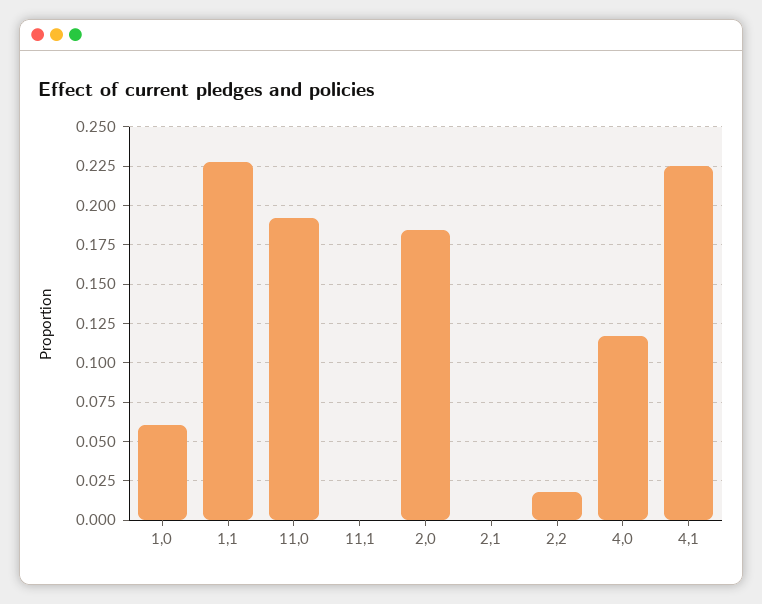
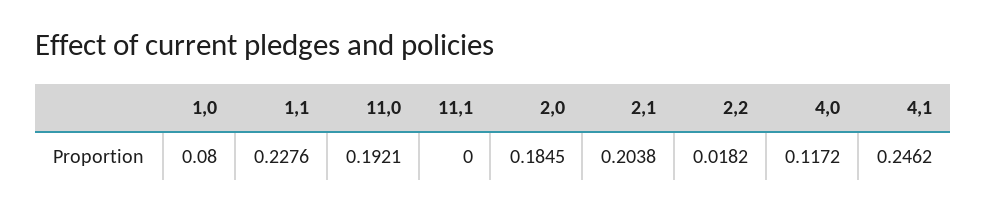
  {
-   "1,0": 0.06,
+   "1,0": 0.08,
    "1,1": 0.2276,
    "11,0": 0.1921,
    "11,1": 0,
    "2,0": 0.1845,
-   "2,1": 0,
+   "2,1": 0.2038,
    "2,2": 0.0182,
    "4,0": 0.1172,
-   "4,1": 0.225
+   "4,1": 0.2462
  }

